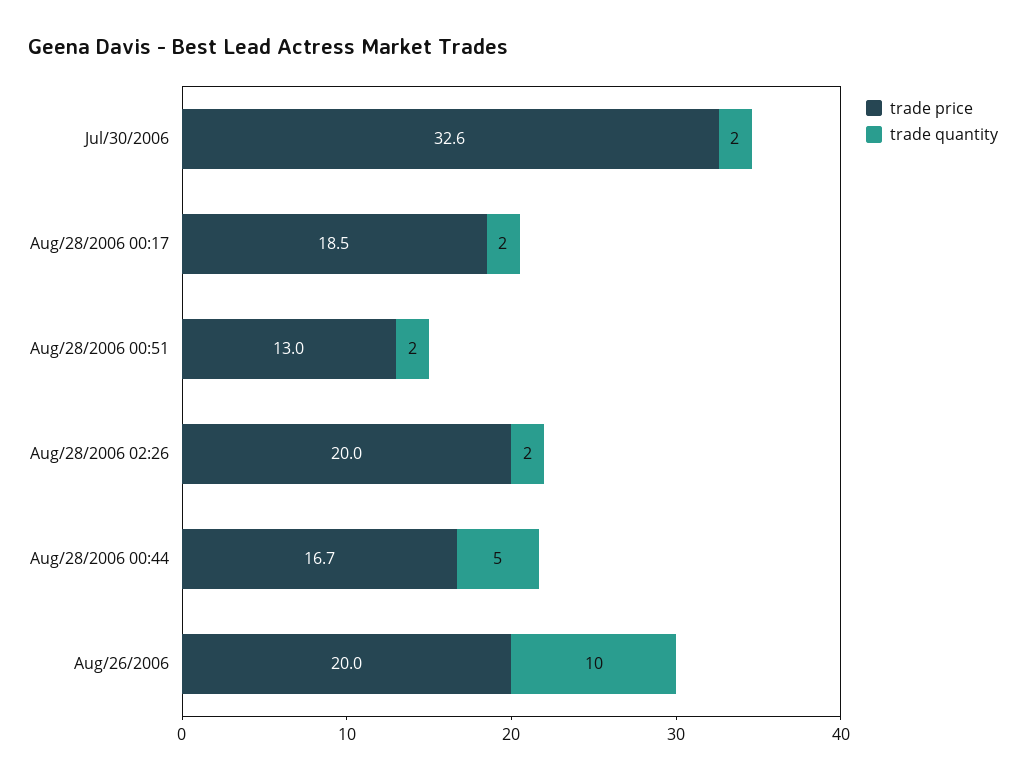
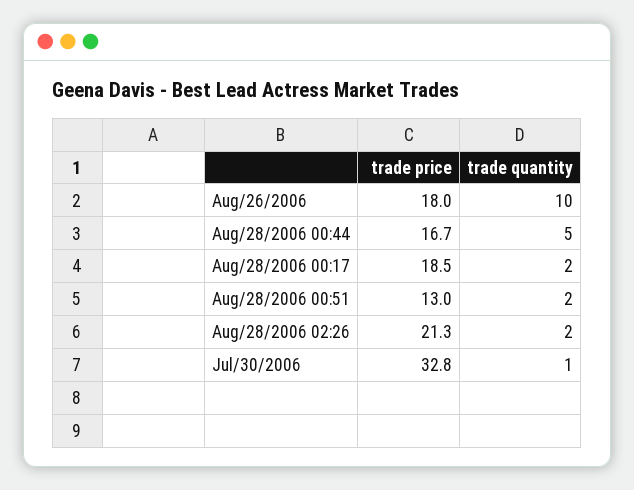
  {
    "trade price": {
-     "Jul/30/2006": 32.6,
+     "Jul/30/2006": 32.8,
      "Aug/28/2006 00:17": 18.5,
      "Aug/28/2006 00:51": 13,
-     "Aug/28/2006 02:26": 20,
+     "Aug/28/2006 02:26": 21.3,
      "Aug/28/2006 00:44": 16.7,
-     "Aug/26/2006": 20
+     "Aug/26/2006": 18
    },
    "trade quantity": {
-     "Jul/30/2006": 2,
+     "Jul/30/2006": 1,
      "Aug/28/2006 00:17": 2,
      "Aug/28/2006 00:51": 2,
      "Aug/28/2006 02:26": 2,
      "Aug/28/2006 00:44": 5,
      "Aug/26/2006": 10
    }
  }

